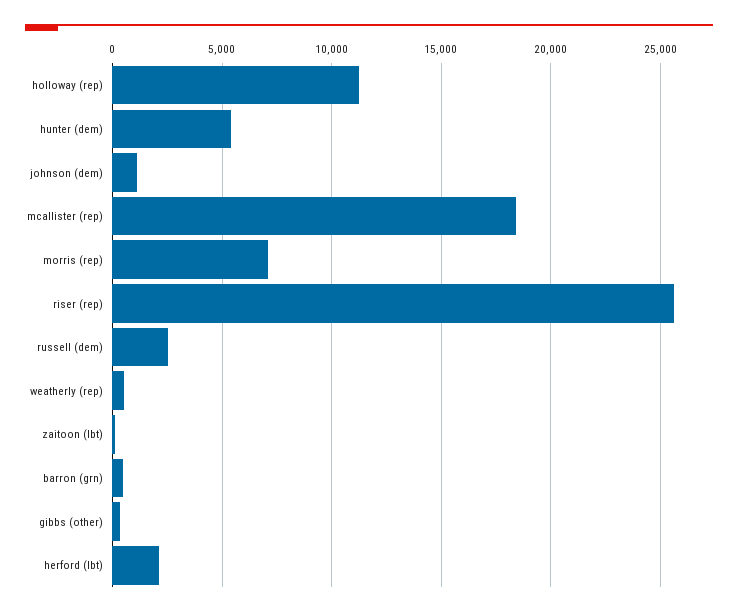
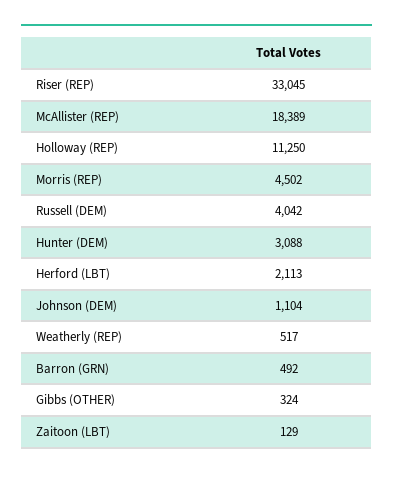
  {
    "holloway (rep)": 11250,
-   "hunter (dem)": 5500,
+   "hunter (dem)": 3088,
    "johnson (dem)": 1104,
    "mcallister (rep)": 18389,
-   "morris (rep)": 7000,
+   "morris (rep)": 4502,
-   "riser (rep)": 25500,
+   "riser (rep)": 33045,
-   "russell (dem)": 2500,
+   "russell (dem)": 4042,
    "weatherly (rep)": 517,
    "zaitoon (lbt)": 129,
    "barron (grn)": 492,
    "gibbs (other)": 324,
    "herford (lbt)": 2113
  }

